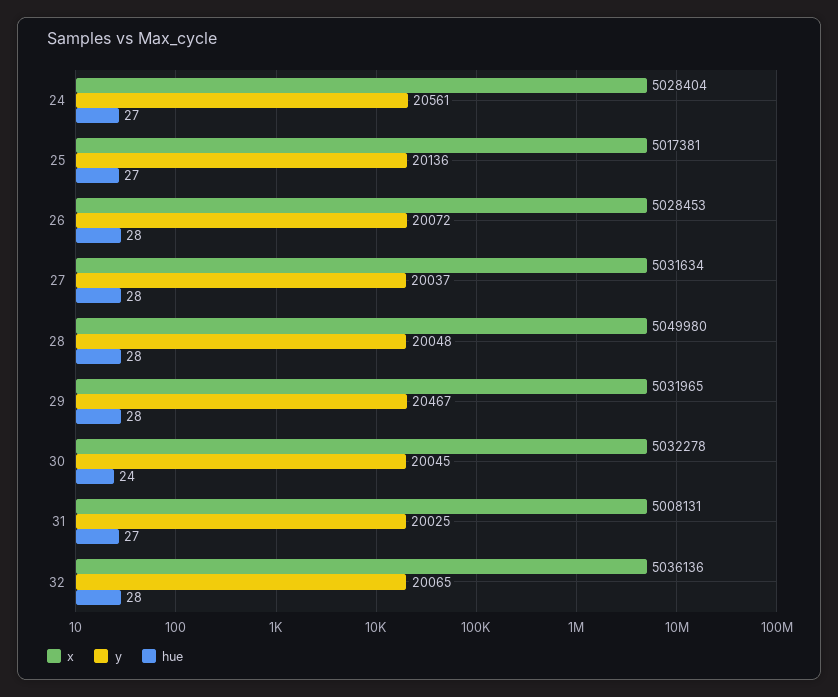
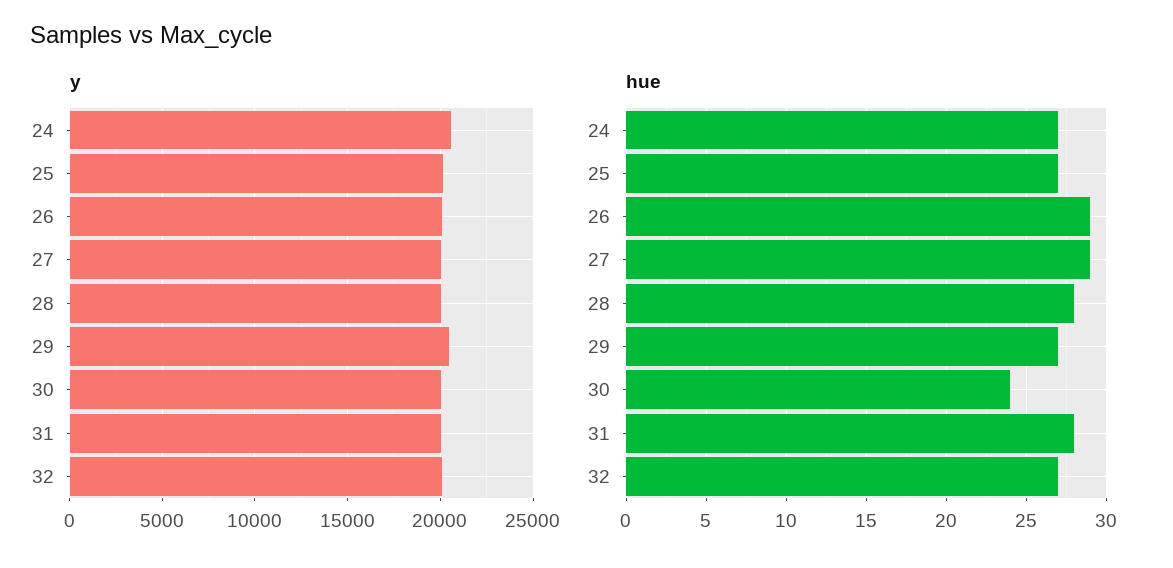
  {
-   "x": {
-     "24": 5028404,
-     "25": 5017381,
-     "26": 5028453,
-     "27": 5031634,
-     "28": 5049980,
-     "29": 5031965,
-     "30": 5032278,
-     "31": 5008131,
-     "32": 5036136
-   },
    "y": {
      "24": 20561,
      "25": 20136,
      "26": 20072,
      "27": 20037,
      "28": 20048,
      "29": 20467,
      "30": 20045,
      "31": 20025,
      "32": 20065
    },
    "hue": {
      "24": 27,
      "25": 27,
-     "26": 28,
+     "26": 29,
-     "27": 28,
+     "27": 29,
      "28": 28,
-     "29": 28,
+     "29": 27,
      "30": 24,
-     "31": 27,
+     "31": 28,
-     "32": 28
+     "32": 27
    }
  }

